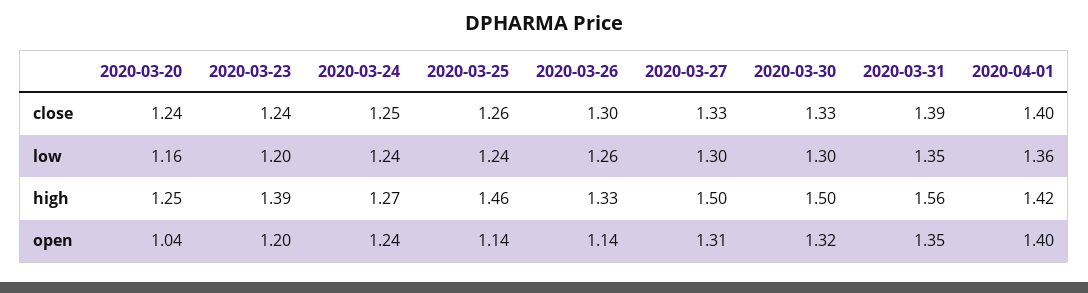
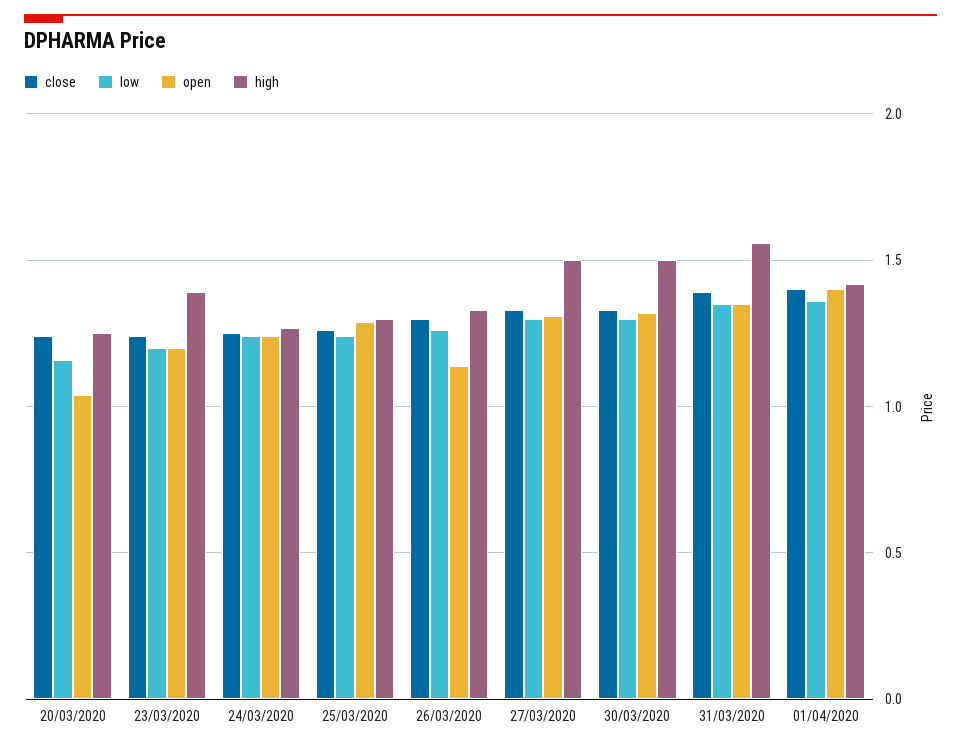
  {
    "close": {
      "2020-03-20": 1.24,
      "2020-03-23": 1.24,
      "2020-03-24": 1.25,
      "2020-03-25": 1.26,
      "2020-03-26": 1.3,
      "2020-03-27": 1.33,
      "2020-03-30": 1.33,
      "2020-03-31": 1.39,
      "2020-04-01": 1.4
    },
    "low": {
      "2020-03-20": 1.16,
      "2020-03-23": 1.2,
      "2020-03-24": 1.24,
      "2020-03-25": 1.24,
      "2020-03-26": 1.26,
      "2020-03-27": 1.3,
      "2020-03-30": 1.3,
      "2020-03-31": 1.35,
      "2020-04-01": 1.36
    },
    "high": {
      "2020-03-20": 1.25,
      "2020-03-23": 1.39,
      "2020-03-24": 1.27,
-     "2020-03-25": 1.46,
+     "2020-03-25": 1.3,
      "2020-03-26": 1.33,
      "2020-03-27": 1.5,
      "2020-03-30": 1.5,
      "2020-03-31": 1.56,
      "2020-04-01": 1.42
    },
    "open": {
      "2020-03-20": 1.04,
      "2020-03-23": 1.2,
      "2020-03-24": 1.24,
-     "2020-03-25": 1.14,
+     "2020-03-25": 1.3,
      "2020-03-26": 1.14,
      "2020-03-27": 1.31,
      "2020-03-30": 1.32,
      "2020-03-31": 1.35,
      "2020-04-01": 1.4
    }
  }

